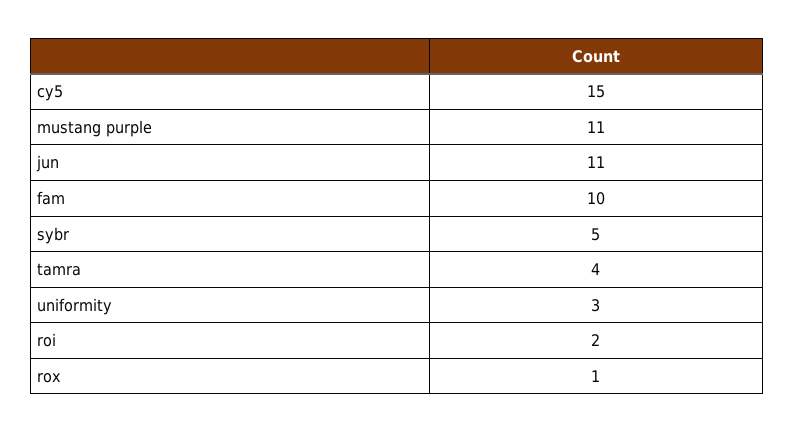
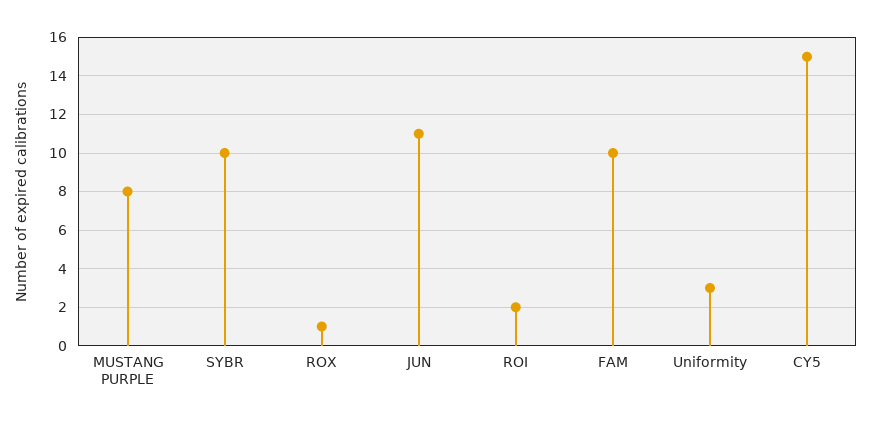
  {
    "cy5": 15,
-   "mustang purple": 11,
+   "mustang purple": 8,
    "jun": 11,
    "fam": 10,
-   "sybr": 5,
+   "sybr": 10,
-   "tamra": 4,
    "uniformity": 3,
    "roi": 2,
    "rox": 1
  }

